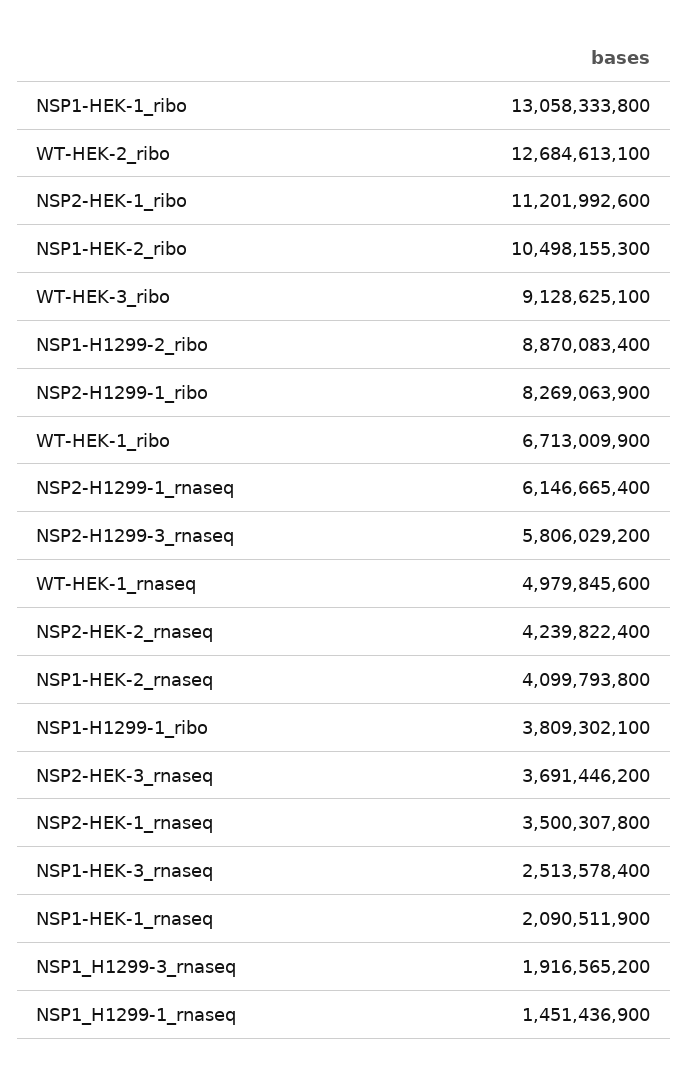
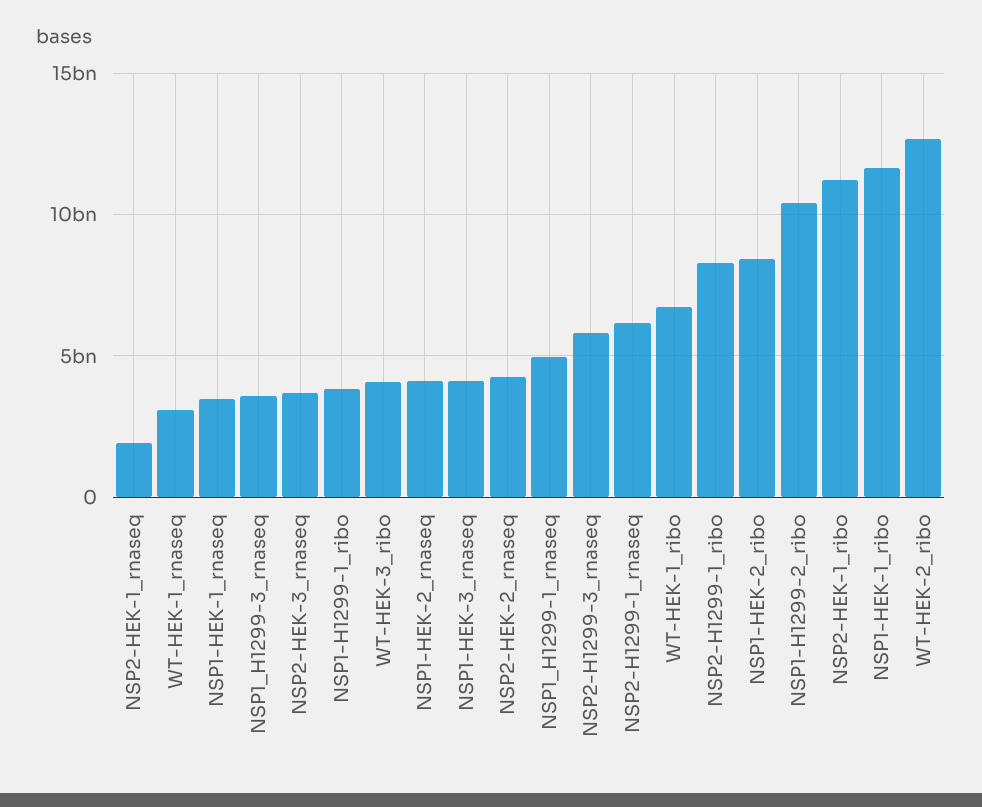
  {
-   "NSP1-HEK-1_ribo": 13058333800,
+   "NSP1-HEK-1_ribo": 11500000000,
    "WT-HEK-2_ribo": 12684613100,
    "NSP2-HEK-1_ribo": 11201992600,
-   "NSP1-HEK-2_ribo": 10498155300,
+   "NSP1-HEK-2_ribo": 8500000000,
-   "WT-HEK-3_ribo": 9128625100,
+   "WT-HEK-3_ribo": 4000000000,
-   "NSP1-H1299-2_ribo": 8870083400,
+   "NSP1-H1299-2_ribo": 10500000000,
    "NSP2-H1299-1_ribo": 8269063900,
    "WT-HEK-1_ribo": 6713009900,
    "NSP2-H1299-1_rnaseq": 6146665400,
    "NSP2-H1299-3_rnaseq": 5806029200,
-   "WT-HEK-1_rnaseq": 4979845600,
+   "WT-HEK-1_rnaseq": 3000000000,
    "NSP2-HEK-2_rnaseq": 4239822400,
    "NSP1-HEK-2_rnaseq": 4099793800,
    "NSP1-H1299-1_ribo": 3809302100,
    "NSP2-HEK-3_rnaseq": 3691446200,
-   "NSP2-HEK-1_rnaseq": 3500307800,
+   "NSP2-HEK-1_rnaseq": 2000000000,
-   "NSP1-HEK-3_rnaseq": 2513578400,
+   "NSP1-HEK-3_rnaseq": 4000000000,
-   "NSP1-HEK-1_rnaseq": 2090511900,
+   "NSP1-HEK-1_rnaseq": 3500000000,
-   "NSP1_H1299-3_rnaseq": 1916565200,
+   "NSP1_H1299-3_rnaseq": 3500000000,
-   "NSP1_H1299-1_rnaseq": 1451436900
+   "NSP1_H1299-1_rnaseq": 5000000000
  }

